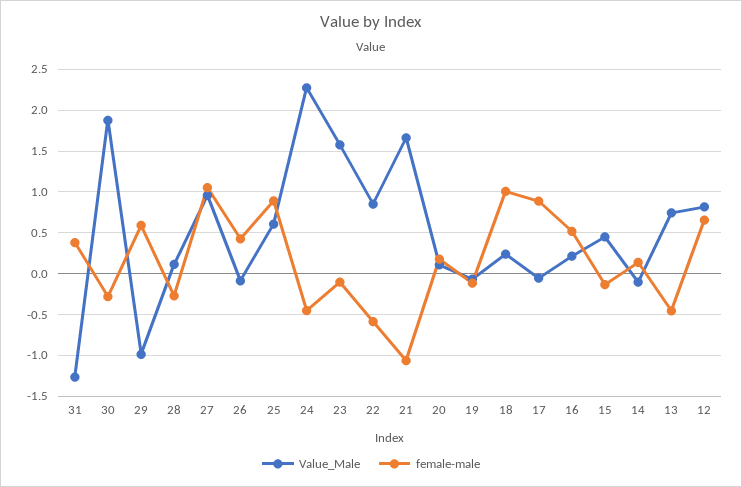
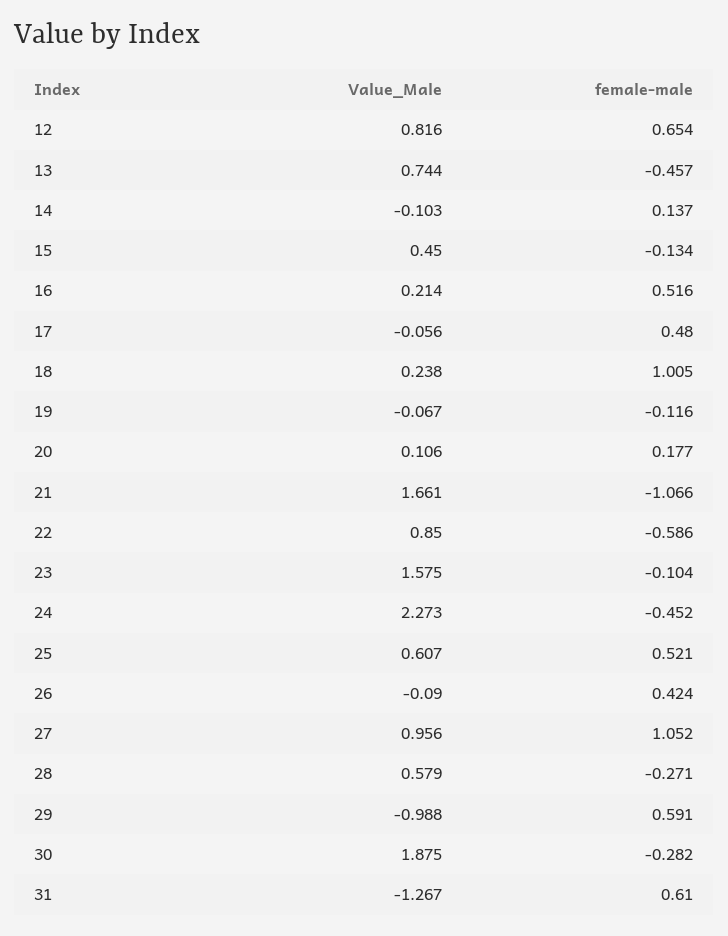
  {
    "Value_Male": {
      "31": -1.267,
      "30": 1.875,
      "29": -0.988,
-     "28": 0.1,
+     "28": 0.579,
      "27": 0.956,
      "26": -0.09,
      "25": 0.607,
      "24": 2.273,
      "23": 1.575,
      "22": 0.85,
      "21": 1.661,
      "20": 0.106,
      "19": -0.067,
      "18": 0.238,
      "17": -0.056,
      "16": 0.214,
      "15": 0.45,
      "14": -0.103,
      "13": 0.744,
      "12": 0.816
    },
    "female-male": {
-     "31": 0.4,
+     "31": 0.61,
      "30": -0.282,
      "29": 0.591,
      "28": -0.271,
      "27": 1.052,
      "26": 0.424,
-     "25": 0.9,
+     "25": 0.521,
      "24": -0.452,
      "23": -0.104,
      "22": -0.586,
      "21": -1.066,
      "20": 0.177,
      "19": -0.116,
      "18": 1.005,
-     "17": 0.9,
+     "17": 0.48,
      "16": 0.516,
      "15": -0.134,
      "14": 0.137,
      "13": -0.457,
      "12": 0.654
    }
  }

